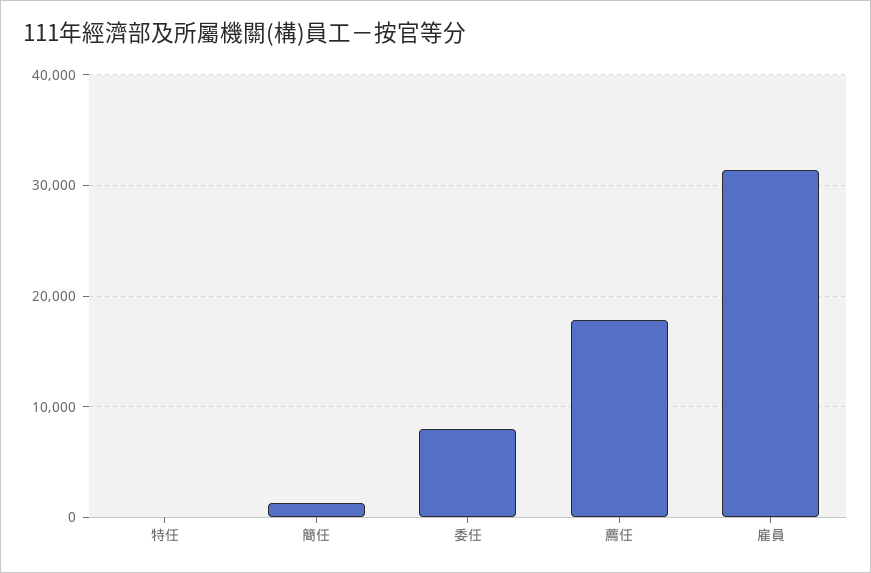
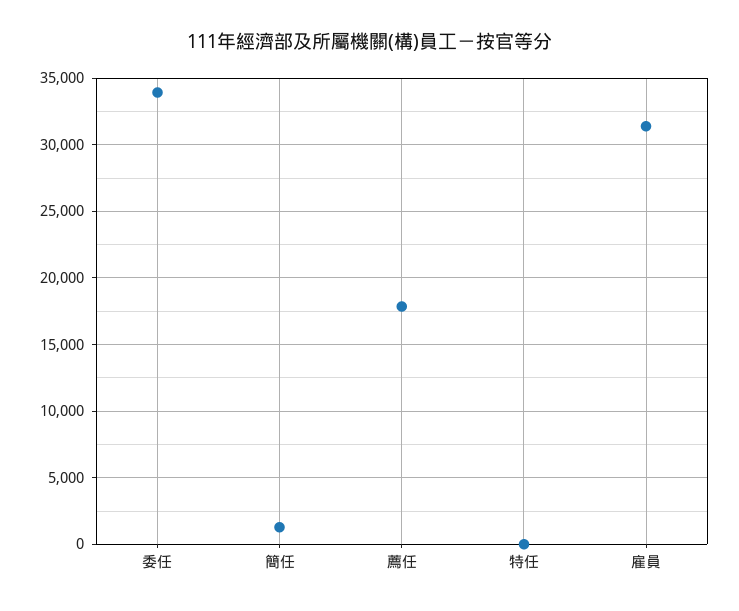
  {
    "特任": 0,
    "簡任": 1500,
-   "委任": 8000,
+   "委任": 34000,
    "薦任": 18000,
    "雇員": 31500
  }

